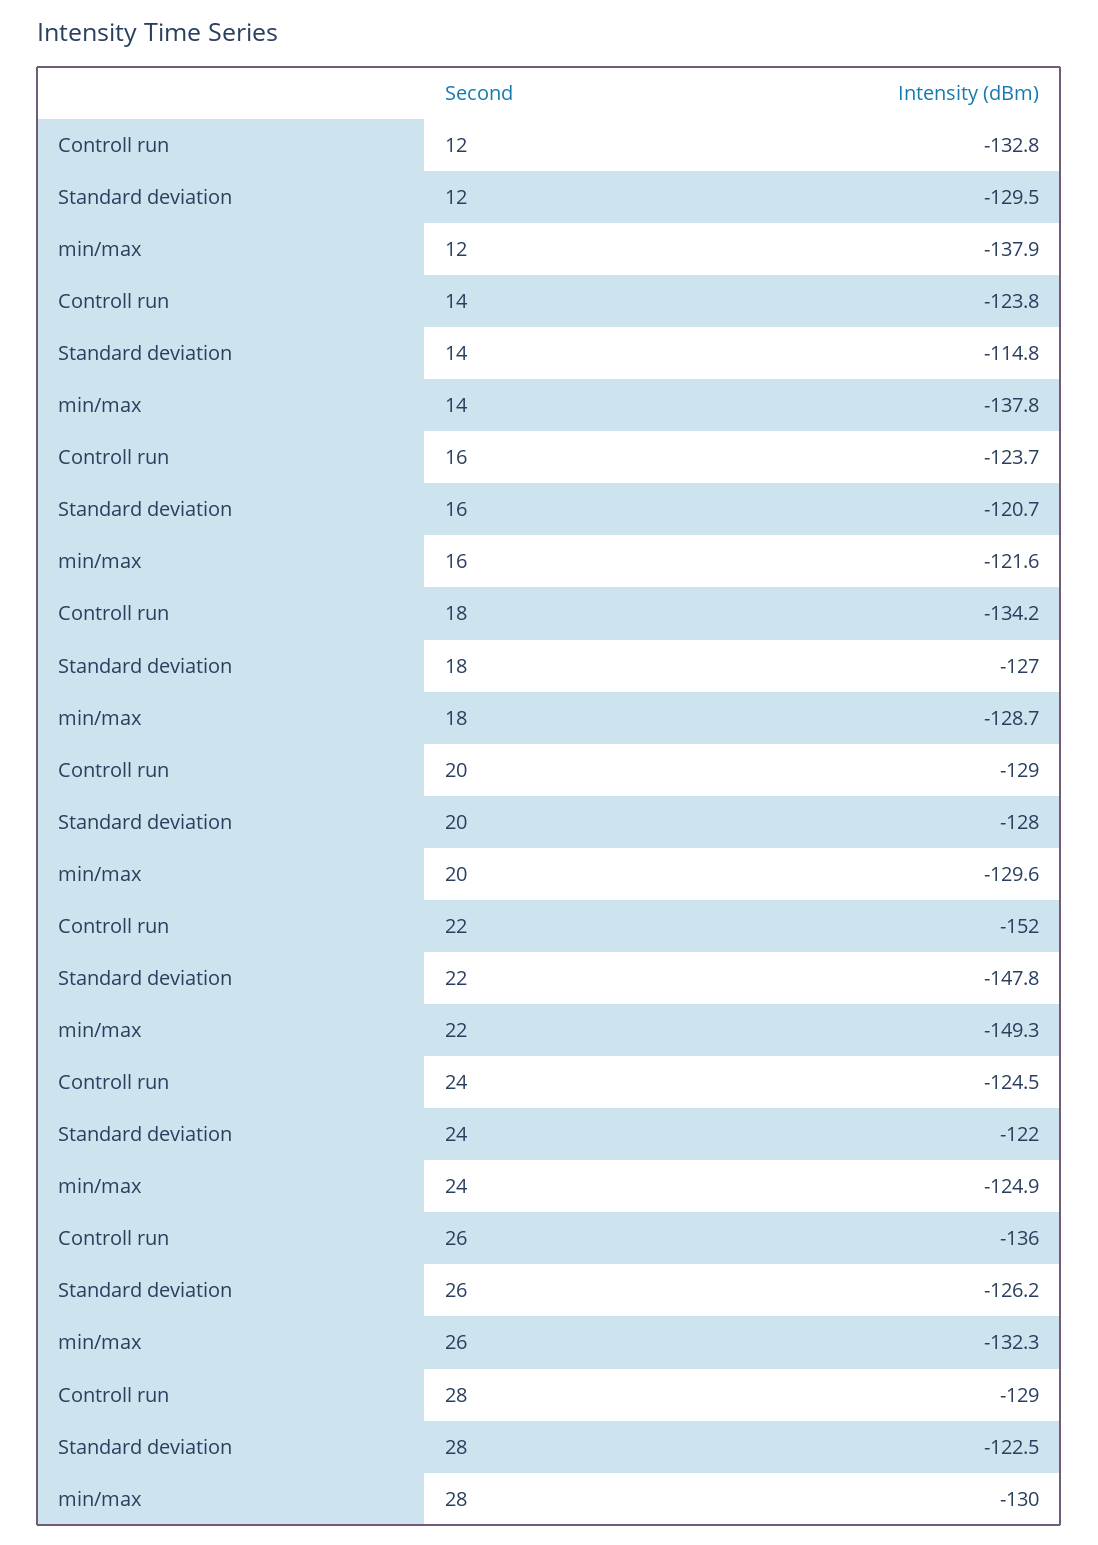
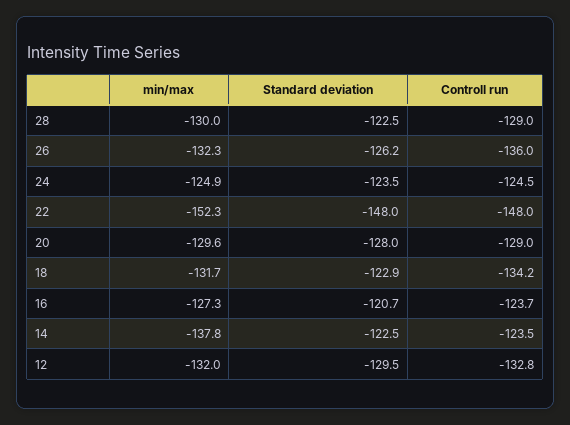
  {
    "Controll run": {
      "12": -132.8,
-     "14": -123.8,
+     "14": -123.5,
      "16": -123.7,
      "18": -134.2,
      "20": -129,
-     "22": -152,
+     "22": -148,
      "24": -124.5,
      "26": -136,
      "28": -129
    },
    "Standard deviation": {
      "12": -129.5,
-     "14": -114.8,
+     "14": -122.5,
      "16": -120.7,
-     "18": -127,
+     "18": -122.9,
      "20": -128,
-     "22": -147.8,
+     "22": -148,
-     "24": -122,
+     "24": -123.5,
      "26": -126.2,
      "28": -122.5
    },
    "min/max": {
-     "12": -137.9,
+     "12": -132,
      "14": -137.8,
-     "16": -121.6,
+     "16": -127.3,
-     "18": -128.7,
+     "18": -131.7,
      "20": -129.6,
-     "22": -149.3,
+     "22": -152.3,
      "24": -124.9,
      "26": -132.3,
      "28": -130
    }
  }

